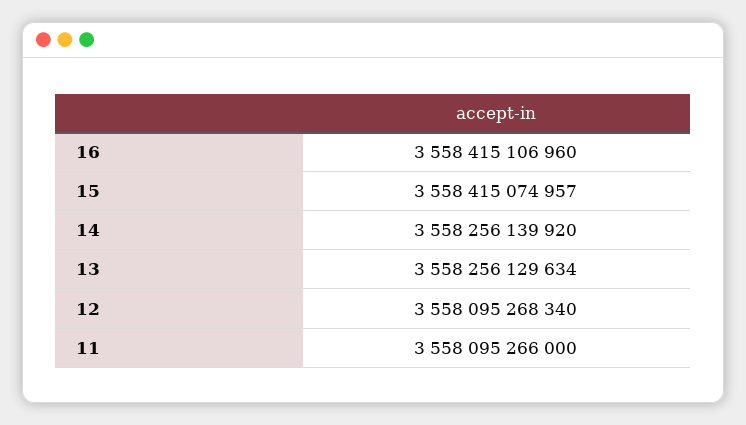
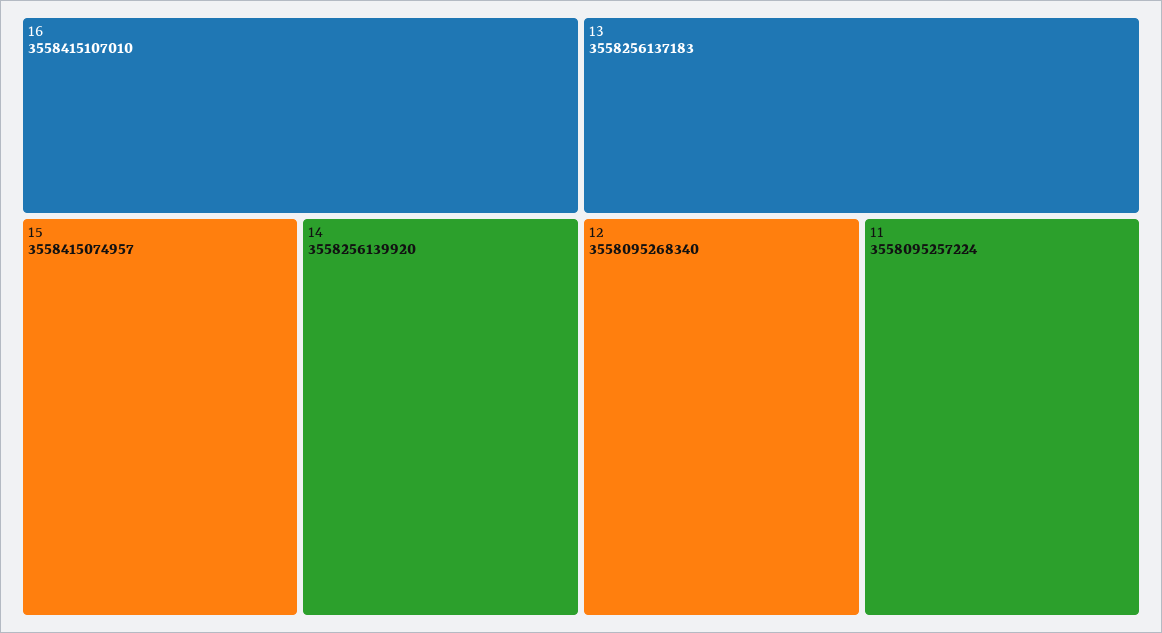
  {
-   "16": 3558415106960,
+   "16": 3558415107010,
    "15": 3558415074957,
    "14": 3558256139920,
-   "13": 3558256129634,
+   "13": 3558256137183,
    "12": 3558095268340,
-   "11": 3558095266000
+   "11": 3558095257224
  }

